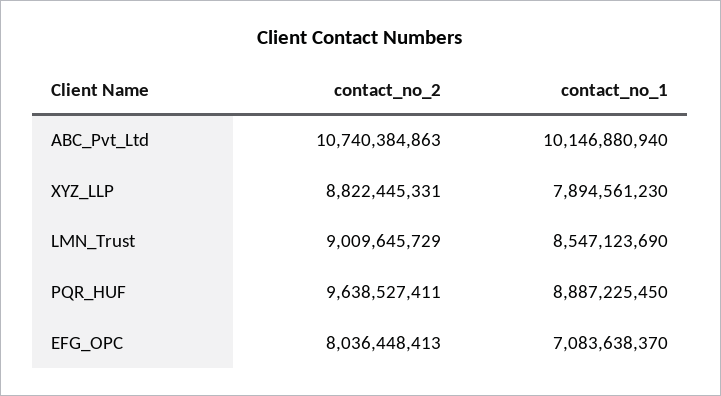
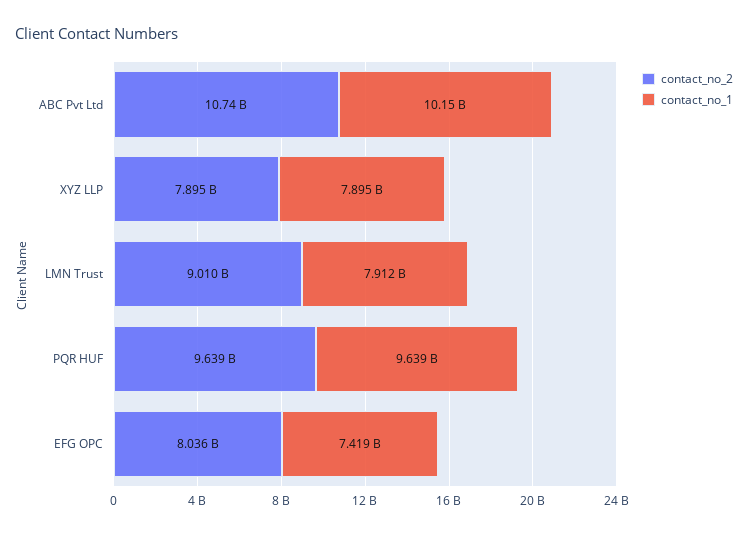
  {
    "contact_no_2": {
      "ABC_Pvt_Ltd": 10740384863,
-     "XYZ_LLP": 8822445331,
+     "XYZ_LLP": 7895000000,
      "LMN_Trust": 9009645729,
      "PQR_HUF": 9638527411,
      "EFG_OPC": 8036448413
    },
    "contact_no_1": {
      "ABC_Pvt_Ltd": 10146880940,
      "XYZ_LLP": 7894561230,
-     "LMN_Trust": 8547123690,
+     "LMN_Trust": 7912000000,
-     "PQR_HUF": 8887225450,
+     "PQR_HUF": 9639000000,
-     "EFG_OPC": 7083638370
+     "EFG_OPC": 7419000000
    }
  }

